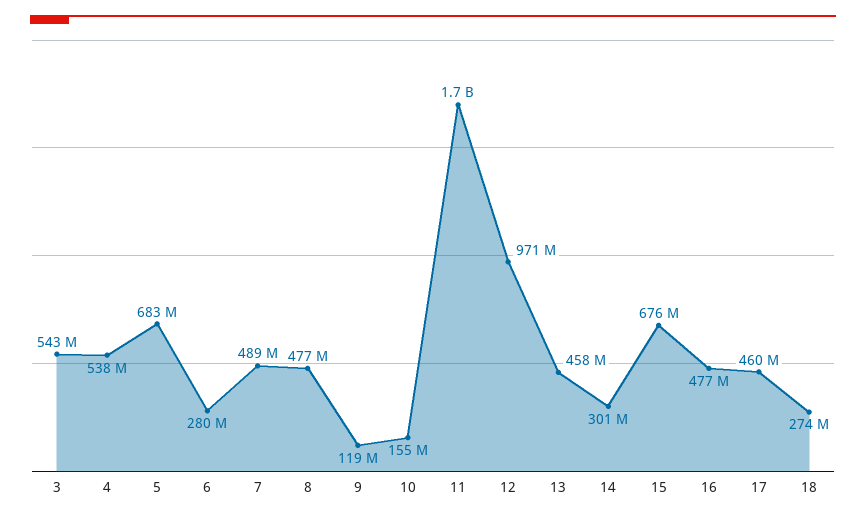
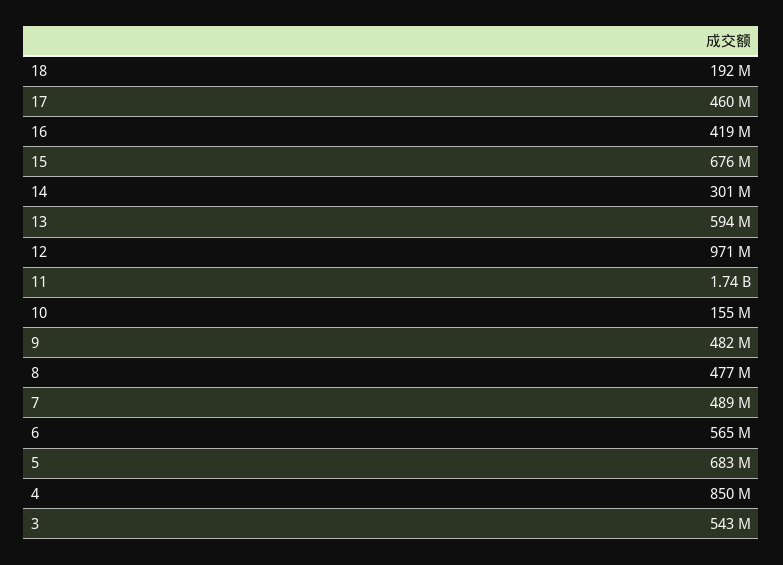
  {
    "3": 543000000,
-   "4": 538000000,
+   "4": 850000000,
    "5": 683000000,
-   "6": 280000000,
+   "6": 565000000,
    "7": 489000000,
    "8": 477000000,
-   "9": 119000000,
+   "9": 482000000,
    "10": 155000000,
    "11": 1740000000,
    "12": 971000000,
-   "13": 458000000,
+   "13": 594000000,
    "14": 301000000,
    "15": 676000000,
-   "16": 477000000,
+   "16": 419000000,
    "17": 460000000,
-   "18": 274000000
+   "18": 192000000
  }

